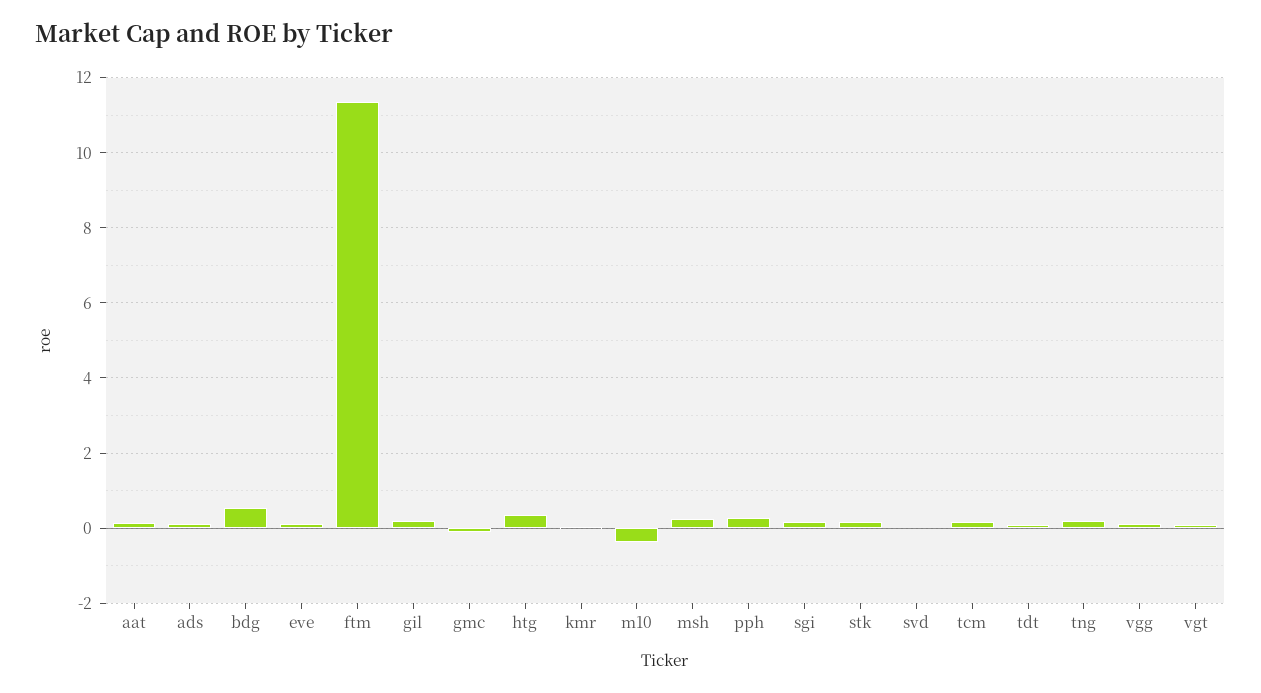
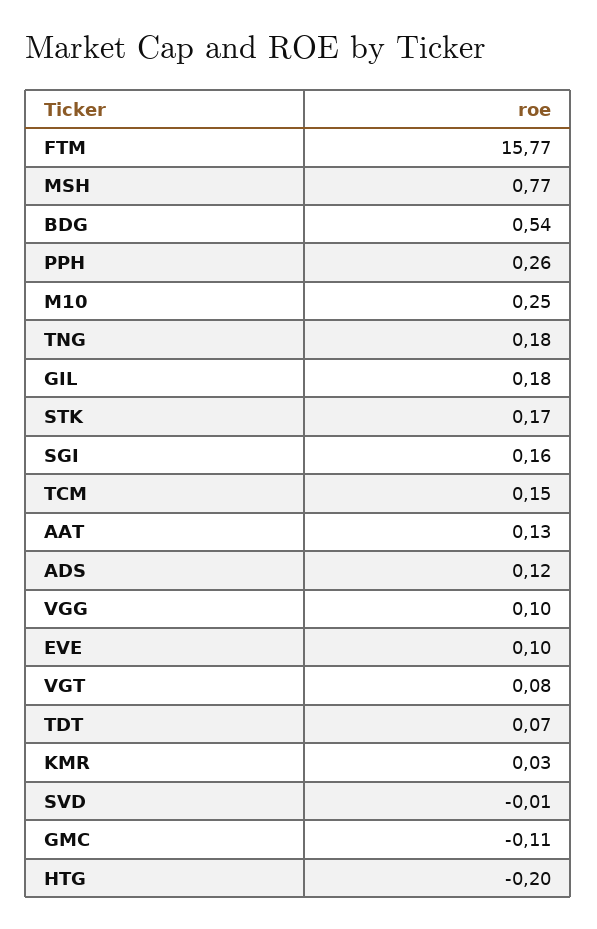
  {
    "aat": 0.13,
    "ads": 0.12,
    "bdg": 0.54,
    "eve": 0.1,
-   "ftm": 11.4,
+   "ftm": 15.77,
    "gil": 0.18,
    "gmc": -0.11,
-   "htg": 0.4,
+   "htg": -0.2,
    "kmr": 0.03,
-   "m10": -0.4,
+   "m10": 0.25,
-   "msh": 0.2,
+   "msh": 0.77,
    "pph": 0.26,
    "sgi": 0.16,
    "stk": 0.17,
    "svd": -0.01,
    "tcm": 0.15,
    "tdt": 0.07,
    "tng": 0.18,
    "vgg": 0.1,
    "vgt": 0.08
  }

